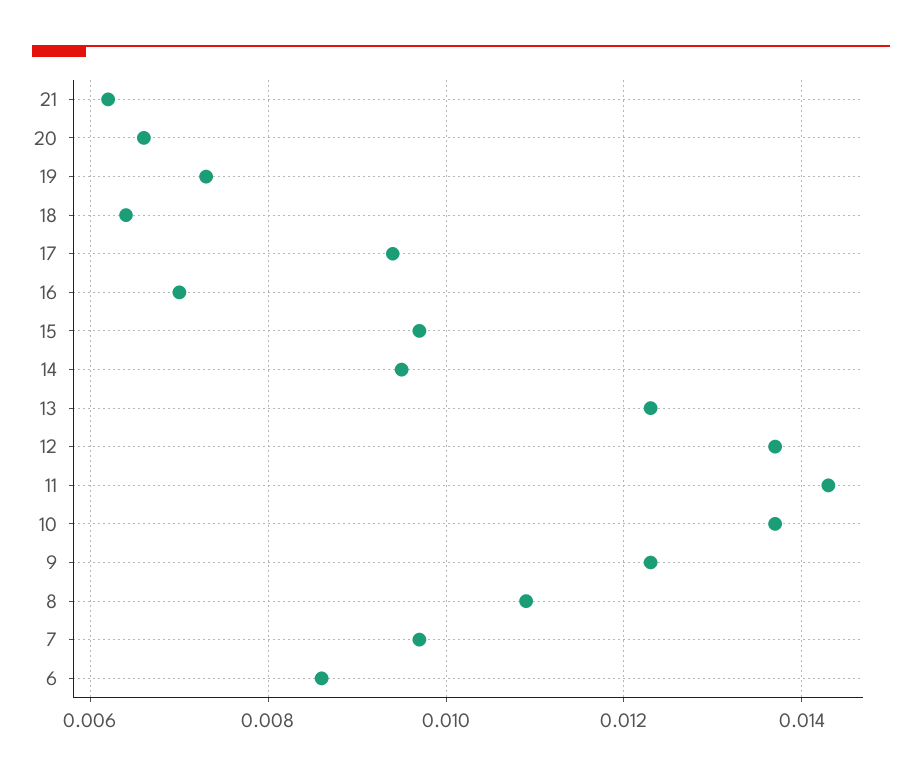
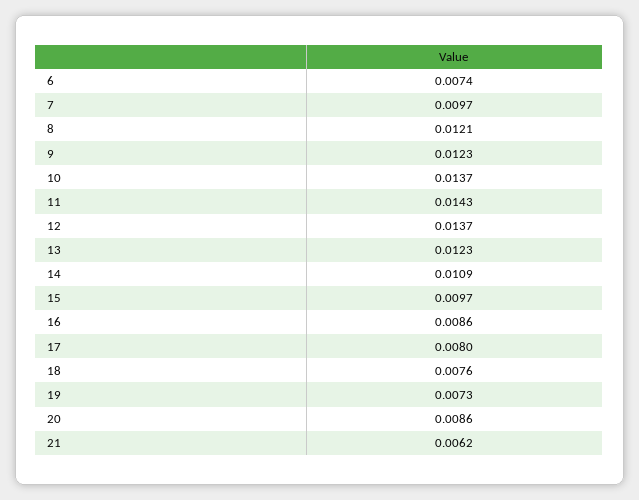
  {
    "21": 0.0062,
-   "20": 0.0065,
+   "20": 0.0086,
    "19": 0.0073,
-   "18": 0.0065,
+   "18": 0.0076,
-   "17": 0.0095,
+   "17": 0.008,
-   "16": 0.007,
+   "16": 0.0086,
    "15": 0.0097,
-   "14": 0.0095,
+   "14": 0.0109,
    "13": 0.0123,
    "12": 0.0137,
    "11": 0.0143,
    "10": 0.0137,
    "9": 0.0123,
-   "8": 0.011,
+   "8": 0.0121,
    "7": 0.0097,
-   "6": 0.0085
+   "6": 0.0074
  }

